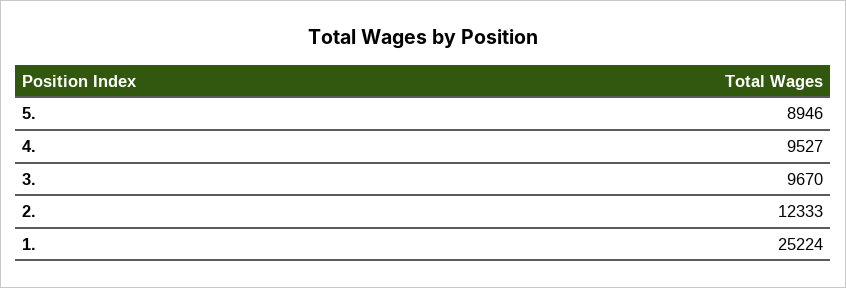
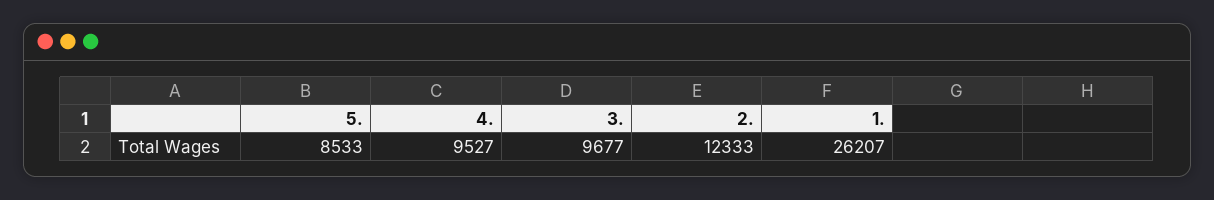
  {
-   "5.": 8946,
+   "5.": 8533,
    "4.": 9527,
-   "3.": 9670,
+   "3.": 9677,
    "2.": 12333,
-   "1.": 25224
+   "1.": 26207
  }

